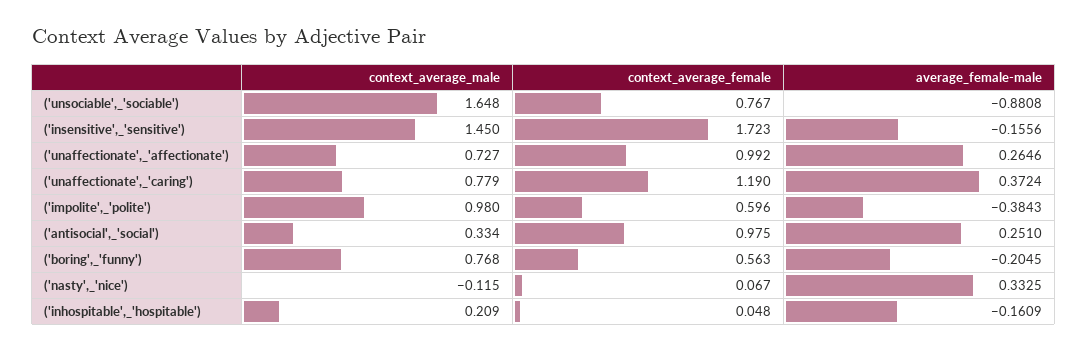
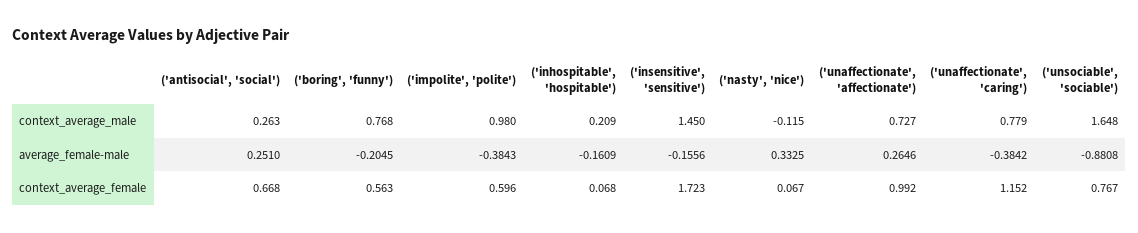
  {
    "context_average_male": {
      "('unsociable',_'sociable')": 1.648,
      "('insensitive',_'sensitive')": 1.45,
      "('unaffectionate',_'affectionate')": 0.727,
      "('unaffectionate',_'caring')": 0.779,
      "('impolite',_'polite')": 0.98,
-     "('antisocial',_'social')": 0.334,
+     "('antisocial',_'social')": 0.263,
      "('boring',_'funny')": 0.768,
      "('nasty',_'nice')": -0.115,
      "('inhospitable',_'hospitable')": 0.209
    },
    "context_average_female": {
      "('unsociable',_'sociable')": 0.767,
      "('insensitive',_'sensitive')": 1.723,
      "('unaffectionate',_'affectionate')": 0.992,
-     "('unaffectionate',_'caring')": 1.19,
+     "('unaffectionate',_'caring')": 1.152,
      "('impolite',_'polite')": 0.596,
-     "('antisocial',_'social')": 0.975,
+     "('antisocial',_'social')": 0.668,
      "('boring',_'funny')": 0.563,
      "('nasty',_'nice')": 0.067,
-     "('inhospitable',_'hospitable')": 0.048
+     "('inhospitable',_'hospitable')": 0.068
    },
    "average_female-male": {
      "('unsociable',_'sociable')": -0.8808,
      "('insensitive',_'sensitive')": -0.1556,
      "('unaffectionate',_'affectionate')": 0.2646,
-     "('unaffectionate',_'caring')": 0.3724,
+     "('unaffectionate',_'caring')": -0.3842,
      "('impolite',_'polite')": -0.3843,
      "('antisocial',_'social')": 0.251,
      "('boring',_'funny')": -0.2045,
      "('nasty',_'nice')": 0.3325,
      "('inhospitable',_'hospitable')": -0.1609
    }
  }

